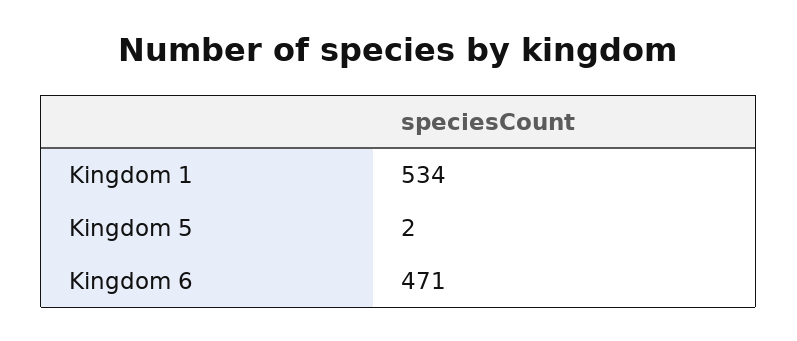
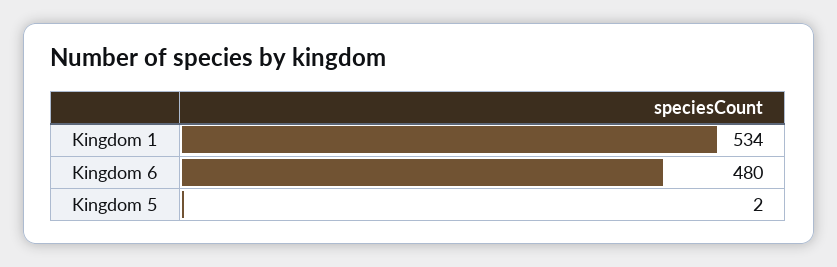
  {
    "Kingdom 1": 534,
    "Kingdom 5": 2,
-   "Kingdom 6": 471
+   "Kingdom 6": 480
  }

